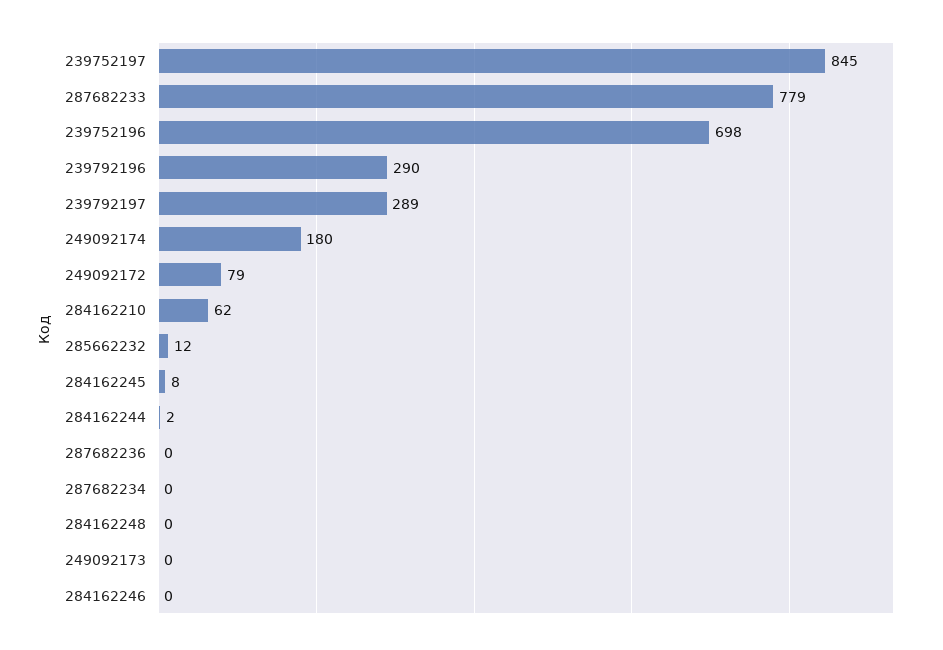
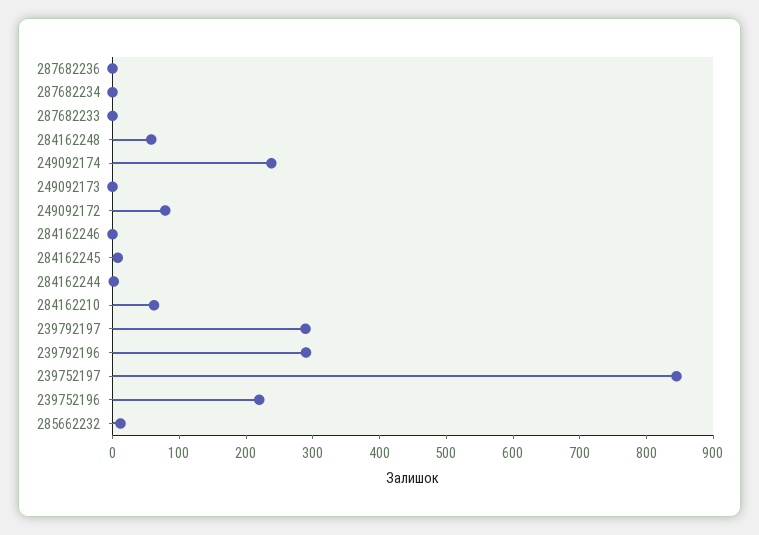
  {
    "239752197": 845,
-   "287682233": 779,
+   "287682233": 0,
-   "239752196": 698,
+   "239752196": 220,
    "239792196": 290,
    "239792197": 289,
-   "249092174": 180,
+   "249092174": 240,
    "249092172": 79,
    "284162210": 62,
    "285662232": 12,
    "284162245": 8,
    "284162244": 2,
    "287682236": 0,
    "287682234": 0,
-   "284162248": 0,
+   "284162248": 60,
    "249092173": 0,
    "284162246": 0
  }

